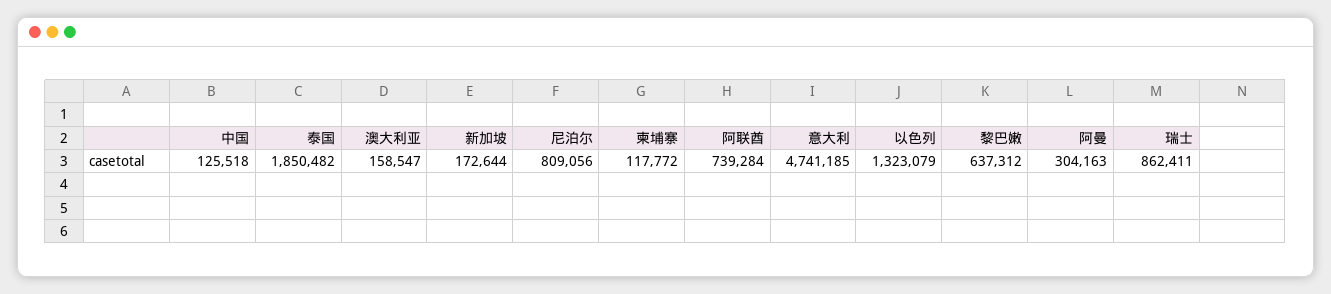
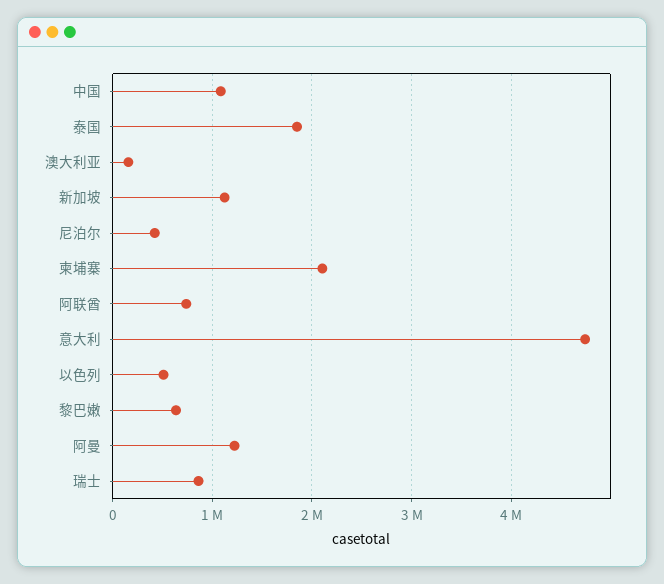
  {
-   "中国": 125518,
+   "中国": 1100000,
    "泰国": 1850482,
    "澳大利亚": 158547,
-   "新加坡": 172644,
+   "新加坡": 1100000,
-   "尼泊尔": 809056,
+   "尼泊尔": 400000,
-   "柬埔寨": 117772,
+   "柬埔寨": 2100000,
    "阿联酋": 739284,
    "意大利": 4741185,
-   "以色列": 1323079,
+   "以色列": 500000,
    "黎巴嫩": 637312,
-   "阿曼": 304163,
+   "阿曼": 1200000,
    "瑞士": 862411
  }

